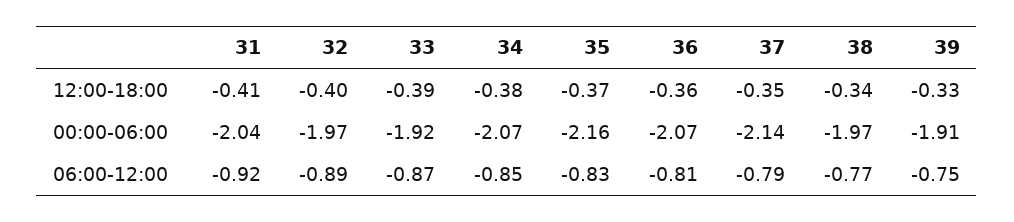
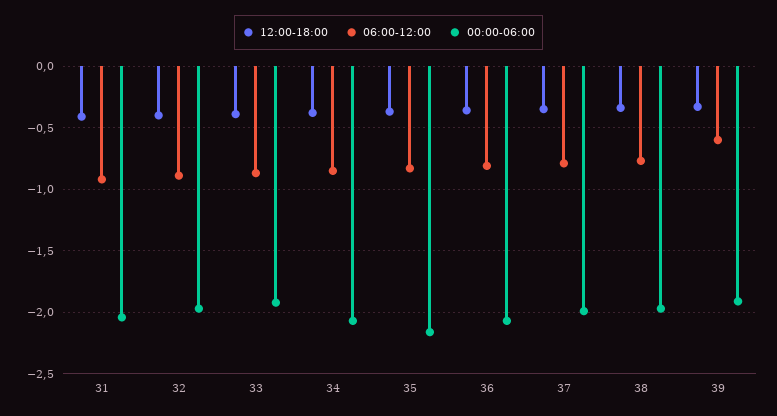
  {
    "12:00-18:00": {
      "31": -0.41,
      "32": -0.4,
      "33": -0.39,
      "34": -0.38,
      "35": -0.37,
      "36": -0.36,
      "37": -0.35,
      "38": -0.34,
      "39": -0.33
    },
    "00:00-06:00": {
      "31": -2.04,
      "32": -1.97,
      "33": -1.92,
      "34": -2.07,
      "35": -2.16,
      "36": -2.07,
-     "37": -2.14,
+     "37": -2,
      "38": -1.97,
      "39": -1.91
    },
    "06:00-12:00": {
      "31": -0.92,
      "32": -0.89,
      "33": -0.87,
      "34": -0.85,
      "35": -0.83,
      "36": -0.81,
      "37": -0.79,
      "38": -0.77,
-     "39": -0.75
+     "39": -0.6
    }
  }

